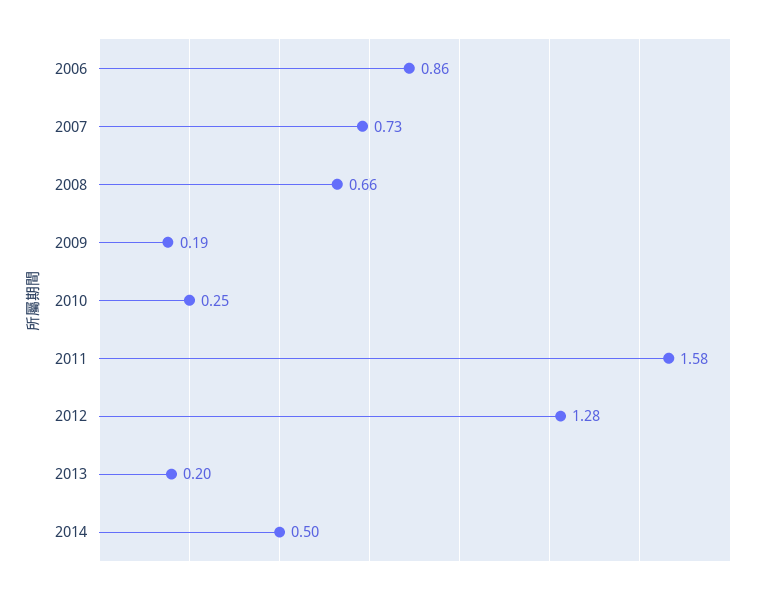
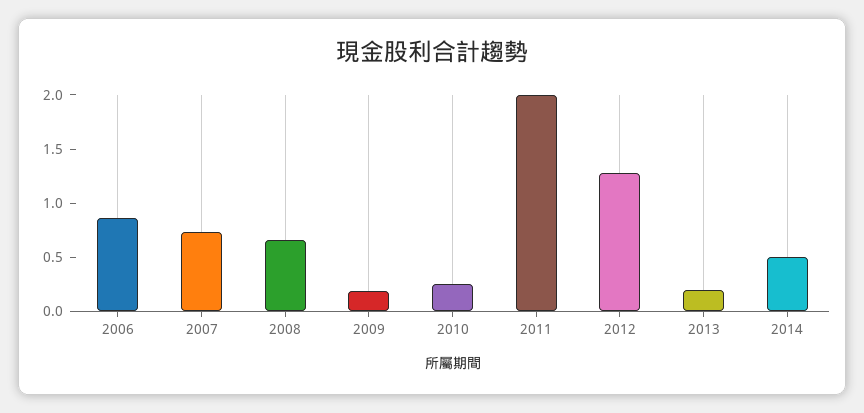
  {
    "2006": 0.86,
    "2007": 0.73,
    "2008": 0.66,
    "2009": 0.19,
    "2010": 0.25,
-   "2011": 1.58,
+   "2011": 2,
    "2012": 1.28,
    "2013": 0.2,
    "2014": 0.5
  }

